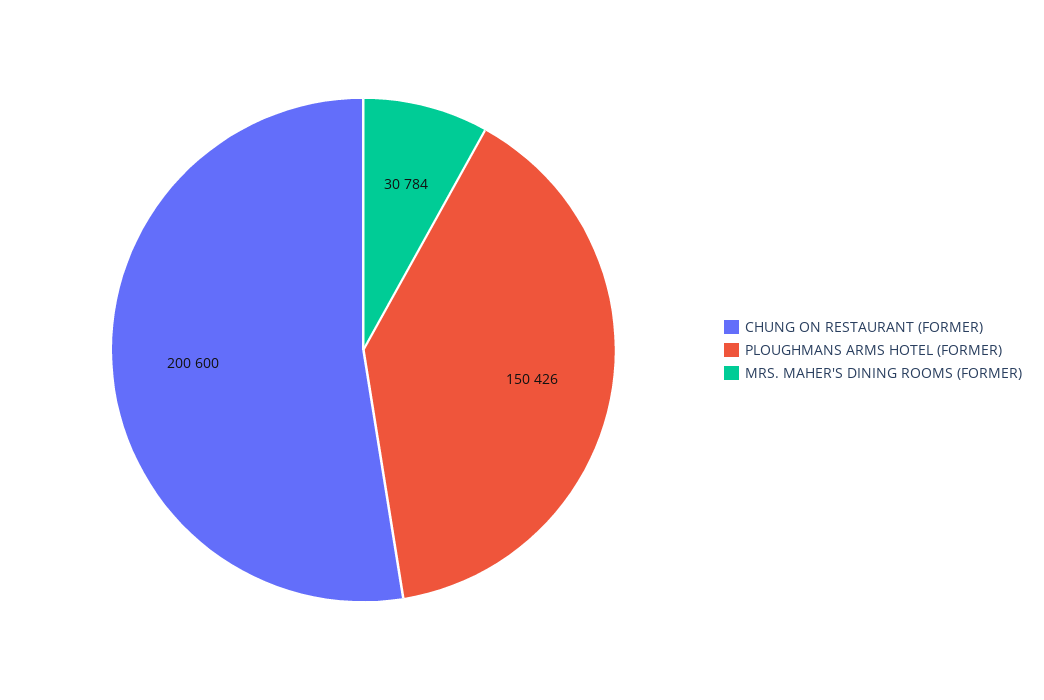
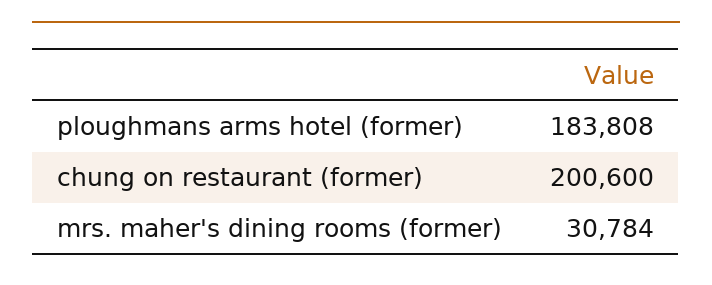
  {
    "CHUNG ON RESTAURANT (FORMER)": 200600,
-   "PLOUGHMANS ARMS HOTEL (FORMER)": 150426,
+   "PLOUGHMANS ARMS HOTEL (FORMER)": 183808,
    "MRS. MAHER'S DINING ROOMS (FORMER)": 30784
  }

